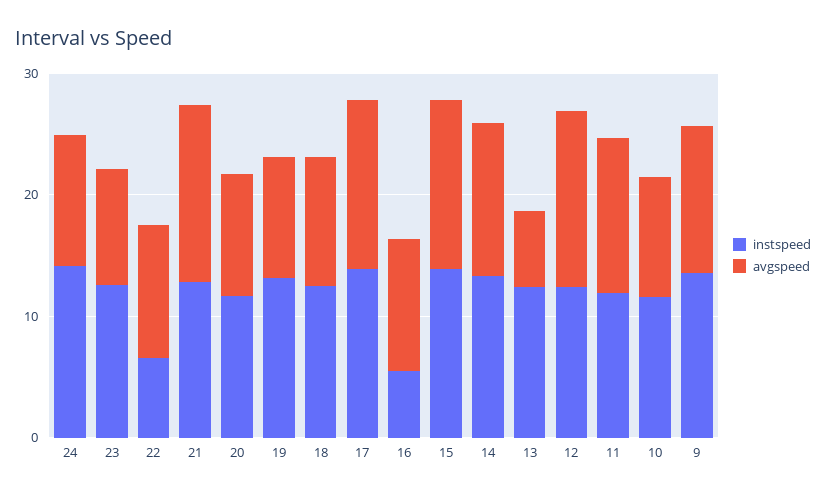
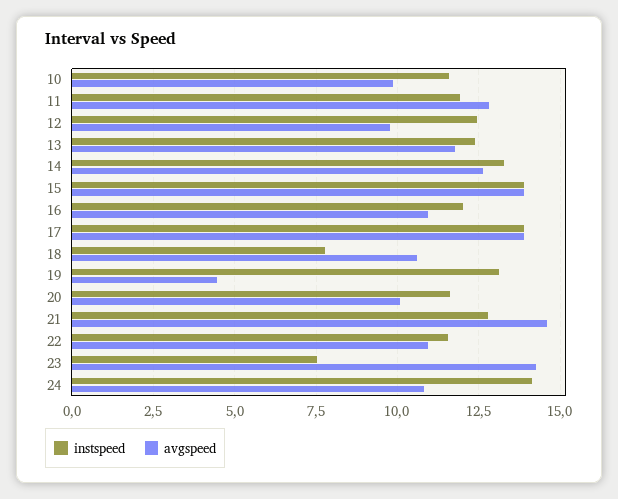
  {
    "instspeed": {
      "24": 14.25,
-     "23": 12,
+     "23": 7.5,
-     "22": 6,
+     "22": 11.5,
      "21": 12.75,
      "20": 11.5,
      "19": 13.25,
-     "18": 12,
+     "18": 7.75,
      "17": 14,
-     "16": 6,
+     "16": 12,
      "15": 14,
      "14": 13.25,
      "13": 12.5,
      "12": 12.5,
      "11": 12,
-     "10": 11.5,
+     "10": 11.5
-     "9": 14
    },
    "avgspeed": {
      "24": 10.75,
-     "23": 10,
+     "23": 14.25,
      "22": 11,
      "21": 14.5,
      "20": 10,
-     "19": 10,
+     "19": 4.5,
      "18": 10.5,
      "17": 14,
      "16": 11,
      "15": 14,
      "14": 12.75,
-     "13": 6,
+     "13": 11.75,
-     "12": 14,
+     "12": 9.75,
      "11": 12.75,
-     "10": 9.75,
+     "10": 9.75
-     "9": 12
    }
  }

